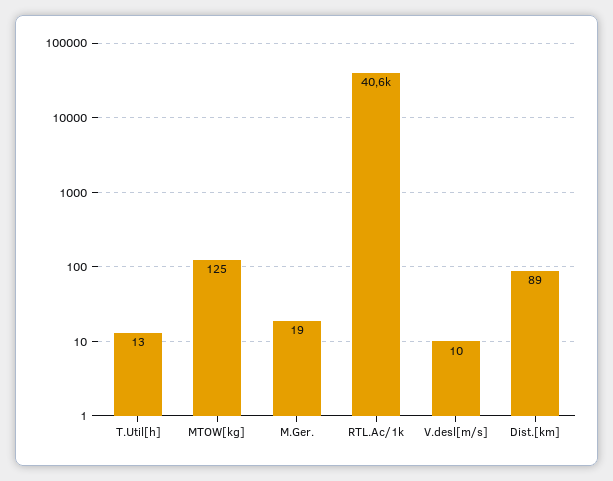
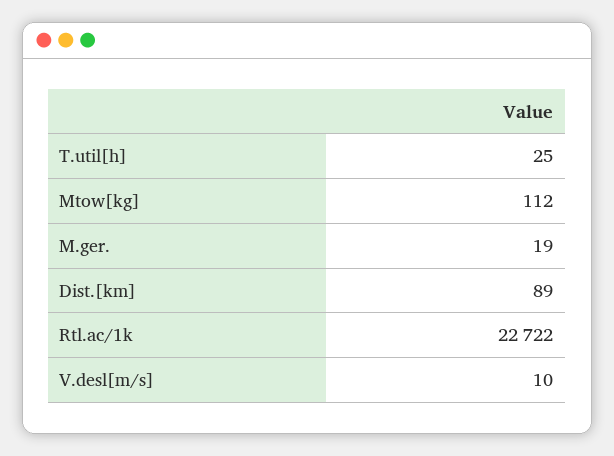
  {
-   "T.Util[h]": 13,
+   "T.Util[h]": 25,
-   "MTOW[kg]": 125,
+   "MTOW[kg]": 112,
    "M.Ger.": 19,
-   "RTL.Ac/1k": 40600,
+   "RTL.Ac/1k": 22722,
    "V.desl[m/s]": 10,
    "Dist.[km]": 89
  }

